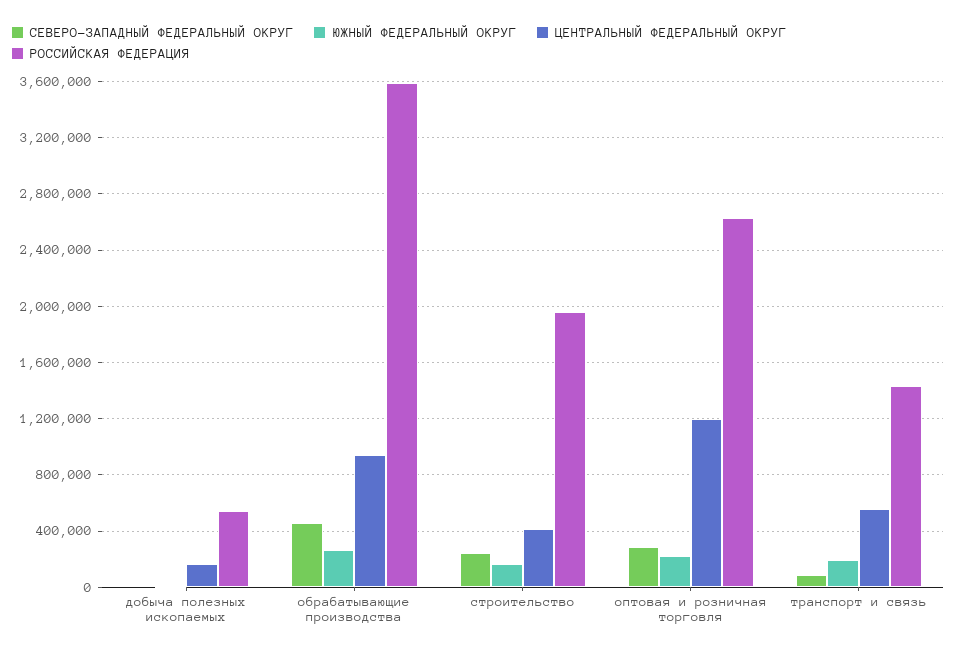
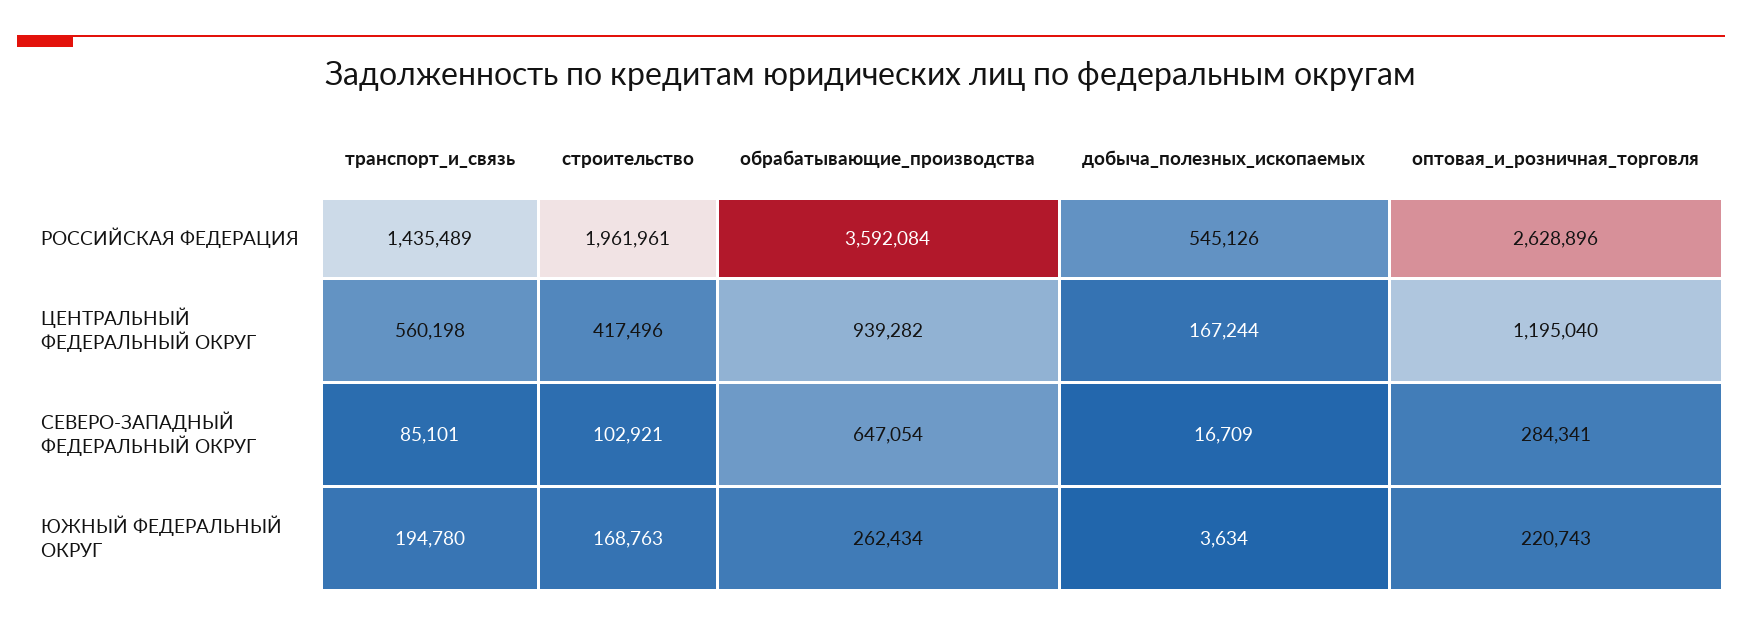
  {
    "СЕВЕРО-ЗАПАДНЫЙ ФЕДЕРАЛЬНЫЙ ОКРУГ": {
      "добыча полезных ископаемых": 16709,
-     "обрабатывающие производства": 450000,
+     "обрабатывающие производства": 647054,
-     "строительство": 250000,
+     "строительство": 102921,
      "оптовая и розничная торговля": 284341,
      "транспорт и связь": 85101
    },
    "ЮЖНЫЙ ФЕДЕРАЛЬНЫЙ ОКРУГ": {
      "добыча полезных ископаемых": 3634,
      "обрабатывающие производства": 262434,
      "строительство": 168763,
      "оптовая и розничная торговля": 220743,
      "транспорт и связь": 194780
    },
    "ЦЕНТРАЛЬНЫЙ ФЕДЕРАЛЬНЫЙ ОКРУГ": {
      "добыча полезных ископаемых": 167244,
      "обрабатывающие производства": 939282,
      "строительство": 417496,
      "оптовая и розничная торговля": 1195040,
      "транспорт и связь": 560198
    },
    "РОССИЙСКАЯ ФЕДЕРАЦИЯ": {
      "добыча полезных ископаемых": 545126,
      "обрабатывающие производства": 3592084,
      "строительство": 1961961,
      "оптовая и розничная торговля": 2628896,
      "транспорт и связь": 1435489
    }
  }

